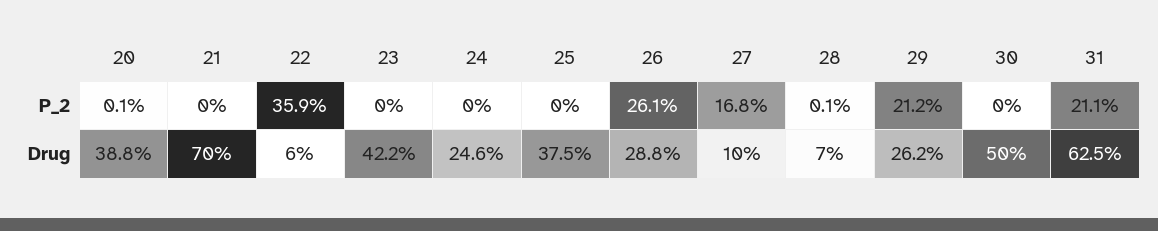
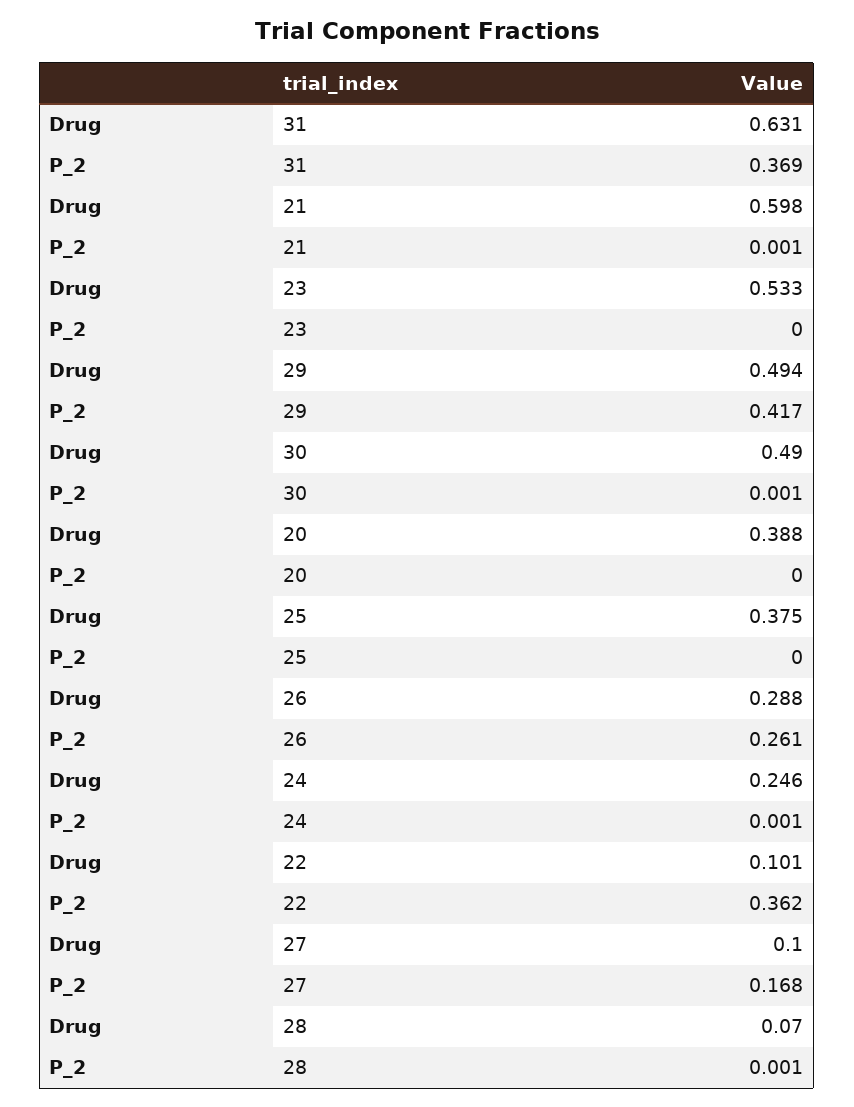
  {
    "20": {
-     "P_2": 0.001,
+     "P_2": 0,
      "Drug": 0.388
    },
    "21": {
-     "P_2": 0,
+     "P_2": 0.001,
-     "Drug": 0.7
+     "Drug": 0.598
    },
    "22": {
-     "P_2": 0.359,
+     "P_2": 0.362,
-     "Drug": 0.06
+     "Drug": 0.101
    },
    "23": {
      "P_2": 0,
-     "Drug": 0.422
+     "Drug": 0.533
    },
    "24": {
-     "P_2": 0,
+     "P_2": 0.001,
      "Drug": 0.246
    },
    "25": {
      "P_2": 0,
      "Drug": 0.375
    },
    "26": {
      "P_2": 0.261,
      "Drug": 0.288
    },
    "27": {
      "P_2": 0.168,
      "Drug": 0.1
    },
    "28": {
      "P_2": 0.001,
      "Drug": 0.07
    },
    "29": {
-     "P_2": 0.212,
+     "P_2": 0.417,
-     "Drug": 0.262
+     "Drug": 0.494
    },
    "30": {
-     "P_2": 0,
+     "P_2": 0.001,
-     "Drug": 0.5
+     "Drug": 0.49
    },
    "31": {
-     "P_2": 0.211,
+     "P_2": 0.369,
-     "Drug": 0.625
+     "Drug": 0.631
    }
  }

